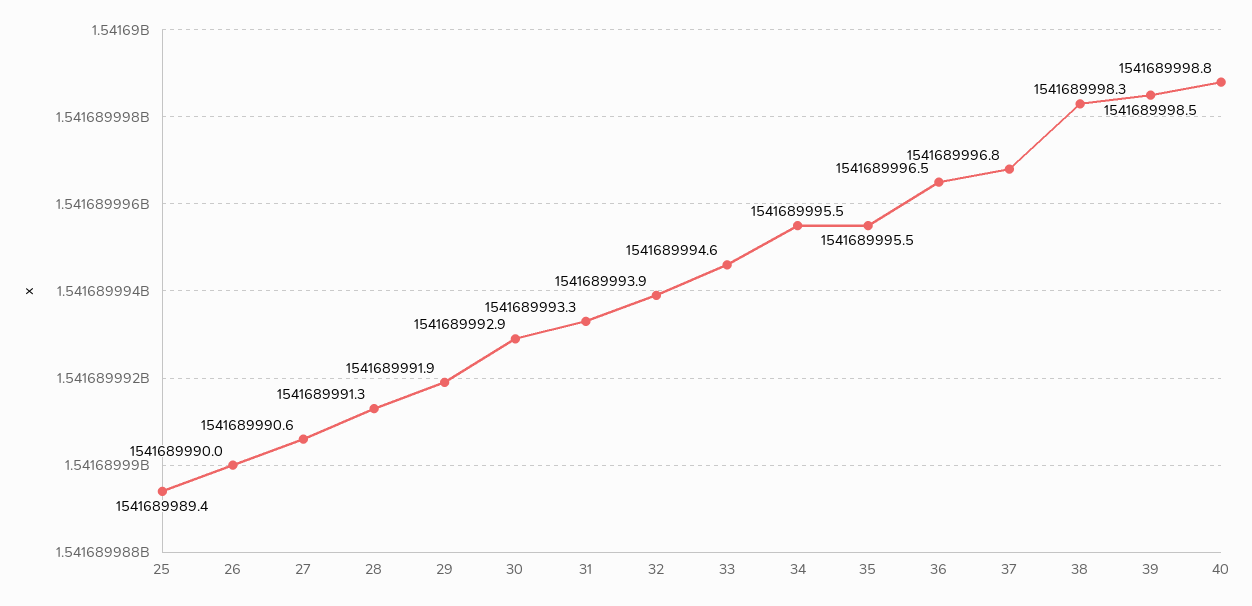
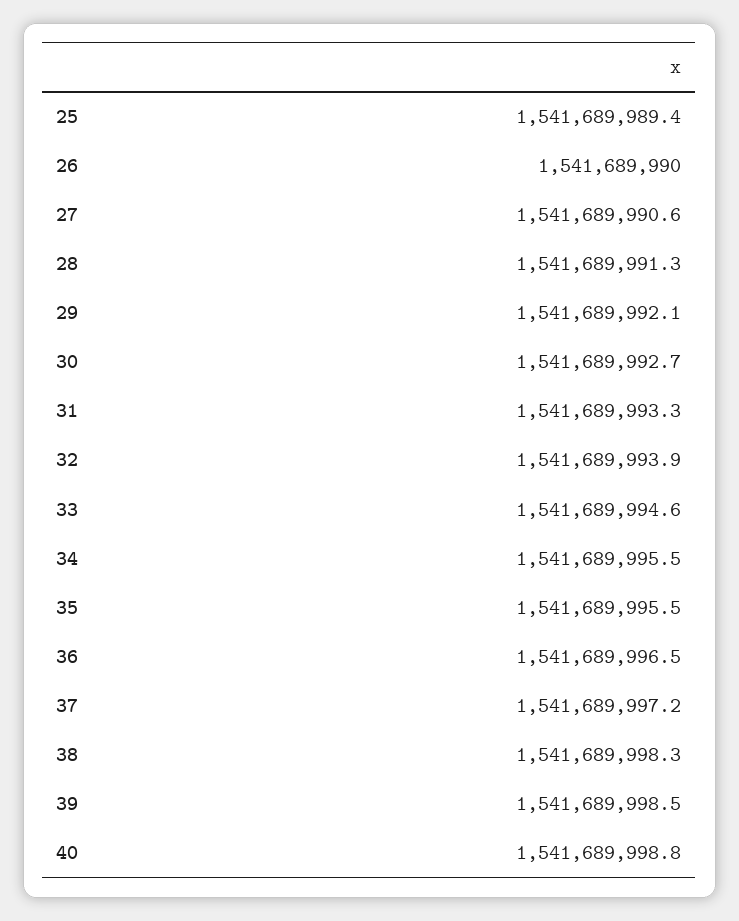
  {
    "25": 1541689989.4,
    "26": 1541689990,
    "27": 1541689990.6,
    "28": 1541689991.3,
-   "29": 1541689991.9,
+   "29": 1541689992.1,
-   "30": 1541689992.9,
+   "30": 1541689992.7,
    "31": 1541689993.3,
    "32": 1541689993.9,
    "33": 1541689994.6,
    "34": 1541689995.5,
    "35": 1541689995.5,
    "36": 1541689996.5,
-   "37": 1541689996.8,
+   "37": 1541689997.2,
    "38": 1541689998.3,
    "39": 1541689998.5,
    "40": 1541689998.8
  }

